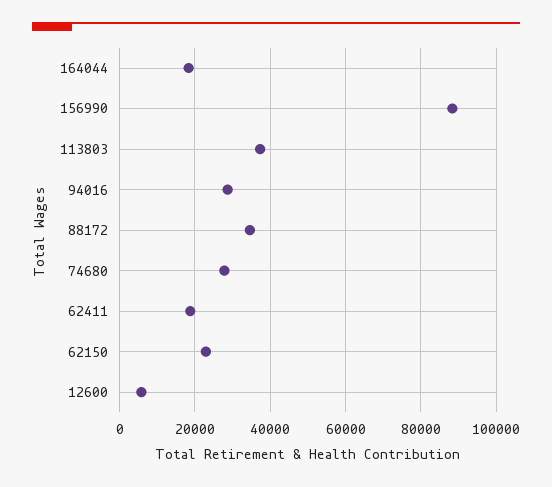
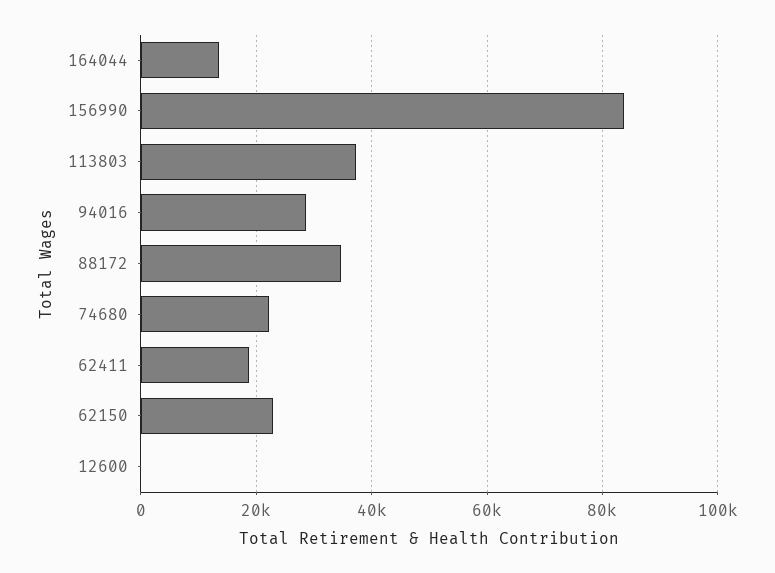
  {
-   "164044": 18000,
+   "164044": 14000,
-   "156990": 88000,
+   "156990": 84000,
    "113803": 38000,
    "94016": 28000,
    "88172": 34000,
-   "74680": 28000,
+   "74680": 22000,
    "62411": 18000,
    "62150": 22000,
-   "12600": 6000
+   "12600": 0
  }

